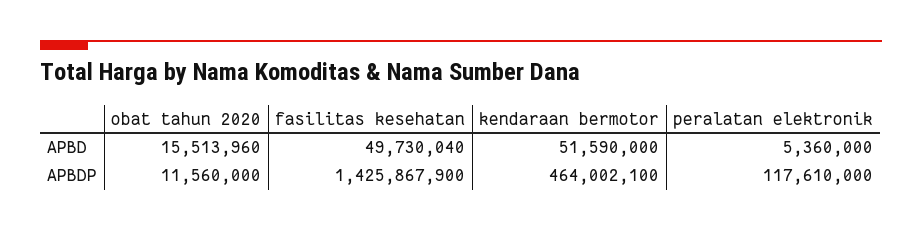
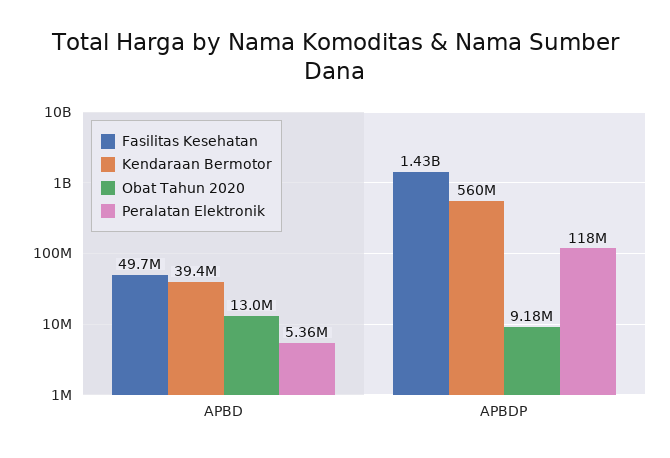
  {
    "obat tahun 2020": {
-     "APBD": 15513960,
+     "APBD": 13000000,
-     "APBDP": 11560000
+     "APBDP": 9180000
    },
    "fasilitas kesehatan": {
      "APBD": 49730040,
      "APBDP": 1425867900
    },
    "kendaraan bermotor": {
-     "APBD": 51590000,
+     "APBD": 39400000,
-     "APBDP": 464002100
+     "APBDP": 560000000
    },
    "peralatan elektronik": {
      "APBD": 5360000,
      "APBDP": 117610000
    }
  }

